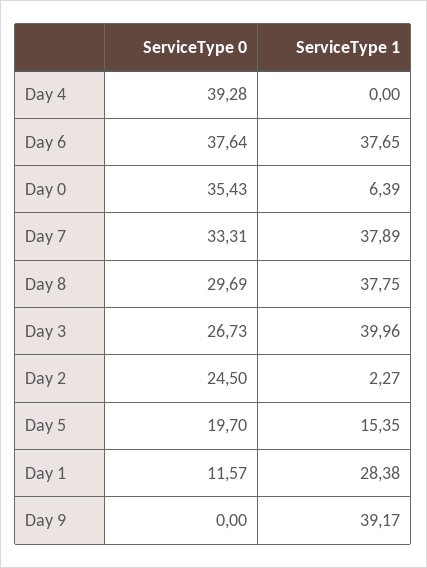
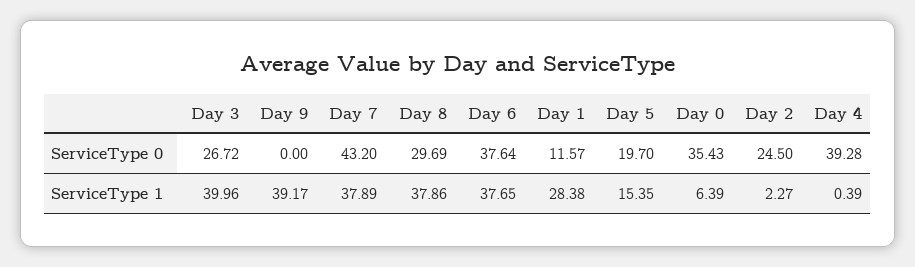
  {
    "ServiceType 0": {
      "Day 4": 39.28,
      "Day 6": 37.64,
      "Day 0": 35.43,
-     "Day 7": 33.31,
+     "Day 7": 43.2,
      "Day 8": 29.69,
-     "Day 3": 26.73,
+     "Day 3": 26.72,
      "Day 2": 24.5,
      "Day 5": 19.7,
      "Day 1": 11.57,
      "Day 9": 0
    },
    "ServiceType 1": {
-     "Day 4": 0,
+     "Day 4": 0.39,
      "Day 6": 37.65,
      "Day 0": 6.39,
      "Day 7": 37.89,
-     "Day 8": 37.75,
+     "Day 8": 37.86,
      "Day 3": 39.96,
      "Day 2": 2.27,
      "Day 5": 15.35,
      "Day 1": 28.38,
      "Day 9": 39.17
    }
  }

